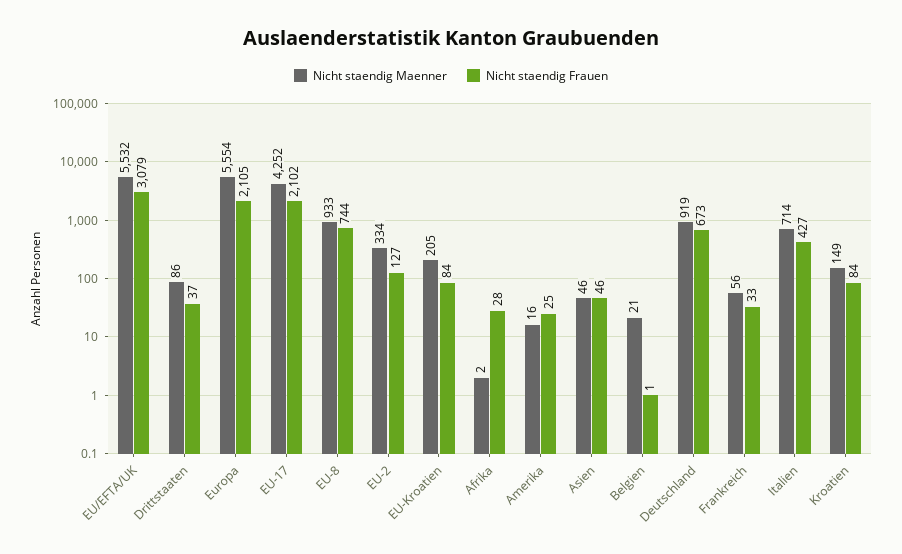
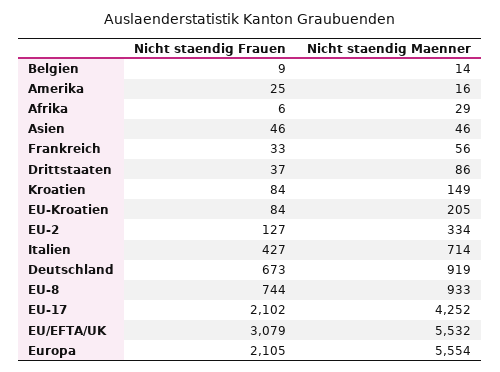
  {
    "Nicht staendig Maenner": {
      "EU/EFTA/UK": 5532,
      "Drittstaaten": 86,
      "Europa": 5554,
      "EU-17": 4252,
      "EU-8": 933,
      "EU-2": 334,
      "EU-Kroatien": 205,
-     "Afrika": 2,
+     "Afrika": 29,
      "Amerika": 16,
      "Asien": 46,
-     "Belgien": 21,
+     "Belgien": 14,
      "Deutschland": 919,
      "Frankreich": 56,
      "Italien": 714,
      "Kroatien": 149
    },
    "Nicht staendig Frauen": {
      "EU/EFTA/UK": 3079,
      "Drittstaaten": 37,
      "Europa": 2105,
      "EU-17": 2102,
      "EU-8": 744,
      "EU-2": 127,
      "EU-Kroatien": 84,
-     "Afrika": 28,
+     "Afrika": 6,
      "Amerika": 25,
      "Asien": 46,
-     "Belgien": 1,
+     "Belgien": 9,
      "Deutschland": 673,
      "Frankreich": 33,
      "Italien": 427,
      "Kroatien": 84
    }
  }

